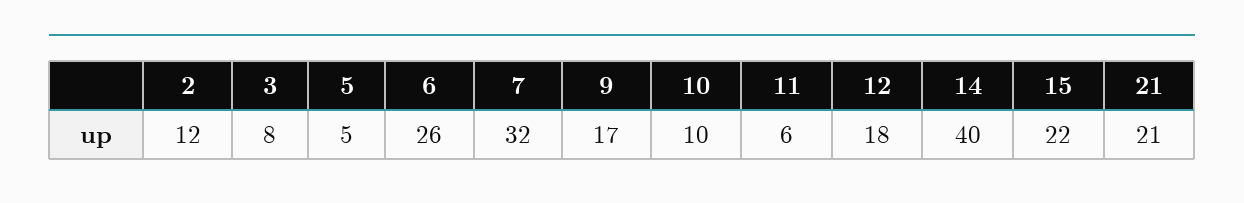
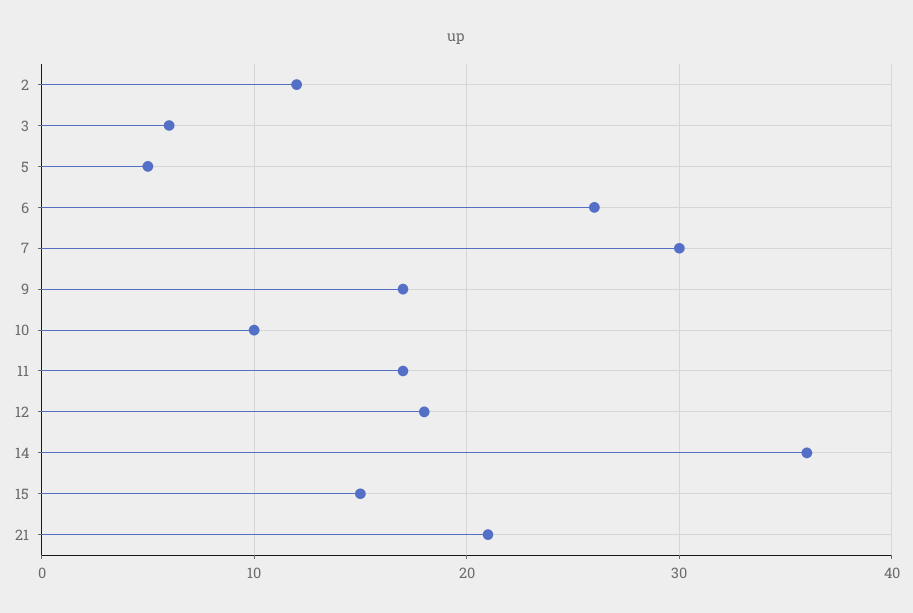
  {
    "2": 12,
-   "3": 8,
+   "3": 6,
    "5": 5,
    "6": 26,
-   "7": 32,
+   "7": 30,
    "9": 17,
    "10": 10,
-   "11": 6,
+   "11": 17,
    "12": 18,
-   "14": 40,
+   "14": 36,
-   "15": 22,
+   "15": 15,
    "21": 21
  }

